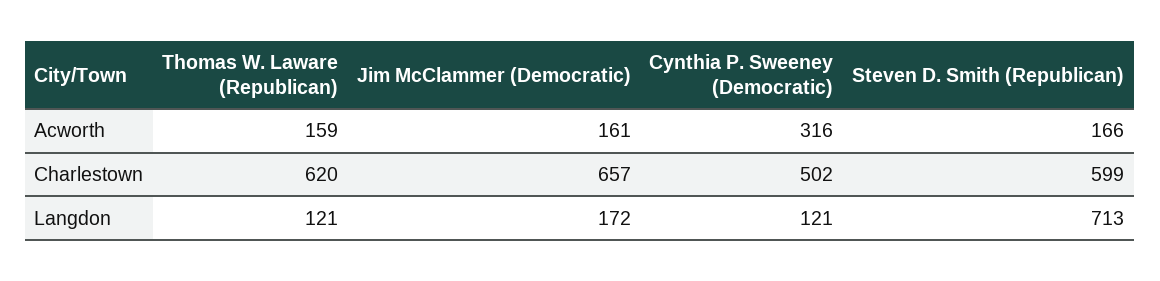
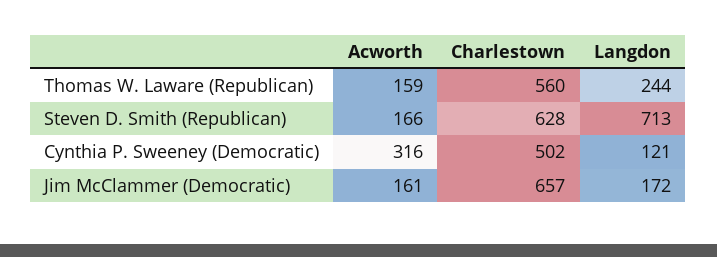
  {
    "Thomas W. Laware (Republican)": {
      "Acworth": 159,
-     "Charlestown": 620,
+     "Charlestown": 560,
-     "Langdon": 121
+     "Langdon": 244
    },
    "Jim McClammer (Democratic)": {
      "Acworth": 161,
      "Charlestown": 657,
      "Langdon": 172
    },
    "Cynthia P. Sweeney (Democratic)": {
      "Acworth": 316,
      "Charlestown": 502,
      "Langdon": 121
    },
    "Steven D. Smith (Republican)": {
      "Acworth": 166,
-     "Charlestown": 599,
+     "Charlestown": 628,
      "Langdon": 713
    }
  }

